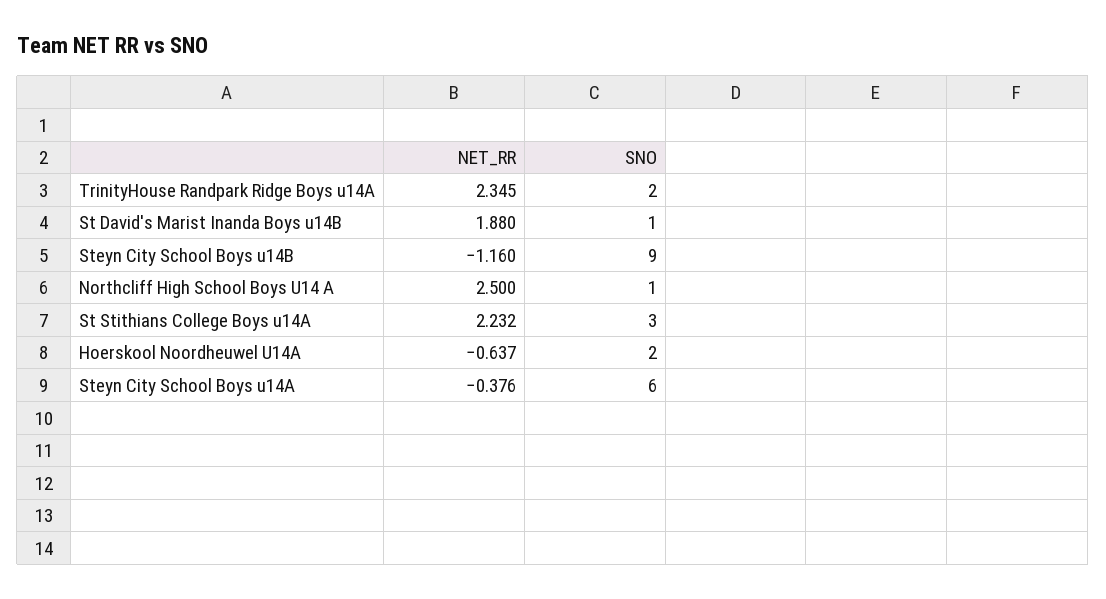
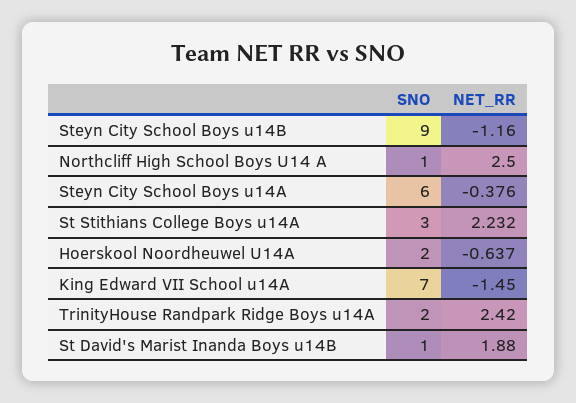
  {
    "NET_RR": {
-     "TrinityHouse Randpark Ridge Boys u14A": 2.345,
+     "TrinityHouse Randpark Ridge Boys u14A": 2.42,
      "St David's Marist Inanda Boys u14B": 1.88,
      "Steyn City School Boys u14B": -1.16,
      "Northcliff High School Boys U14 A": 2.5,
      "St Stithians College Boys u14A": 2.232,
      "Hoerskool Noordheuwel U14A": -0.637,
-     "Steyn City School Boys u14A": -0.376
+     "Steyn City School Boys u14A": -0.376,
+     "King Edward VII School u14A": -1.45
    },
    "SNO": {
      "TrinityHouse Randpark Ridge Boys u14A": 2,
      "St David's Marist Inanda Boys u14B": 1,
      "Steyn City School Boys u14B": 9,
      "Northcliff High School Boys U14 A": 1,
      "St Stithians College Boys u14A": 3,
      "Hoerskool Noordheuwel U14A": 2,
-     "Steyn City School Boys u14A": 6
+     "Steyn City School Boys u14A": 6,
+     "King Edward VII School u14A": 7
    }
  }

